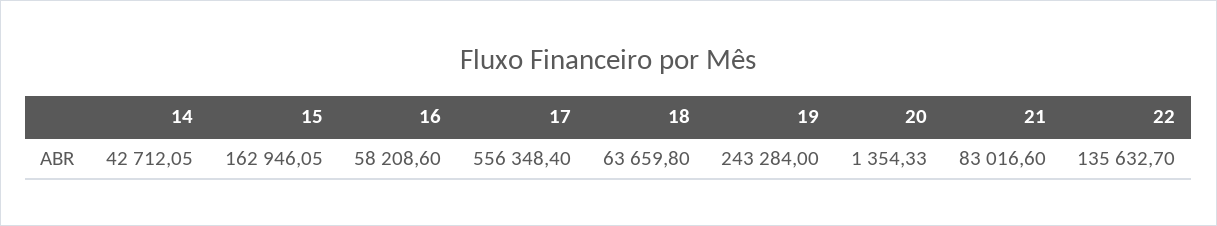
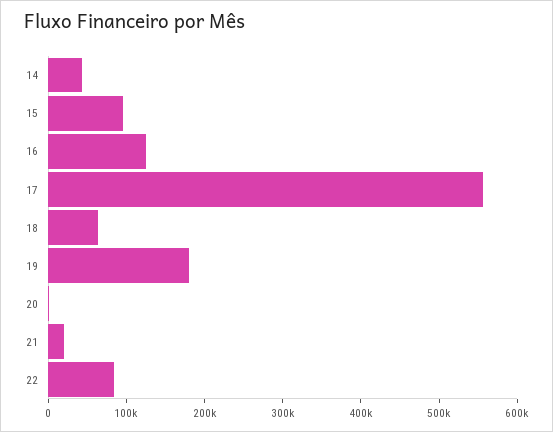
  {
    "14": 42712.05,
-   "15": 162946.05,
+   "15": 100000,
-   "16": 58208.6,
+   "16": 120000,
    "17": 556348.4,
    "18": 63659.8,
-   "19": 243284,
+   "19": 180000,
    "20": 1354.33,
-   "21": 83016.6,
+   "21": 20000,
-   "22": 135632.7
+   "22": 80000
  }

